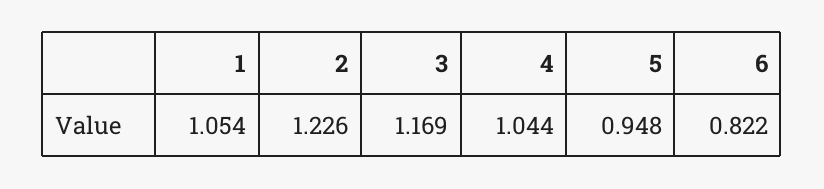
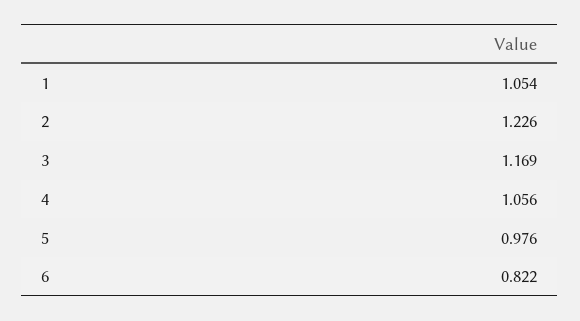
  {
    "1": 1.054,
    "2": 1.226,
    "3": 1.169,
-   "4": 1.044,
+   "4": 1.056,
-   "5": 0.948,
+   "5": 0.976,
    "6": 0.822
  }

